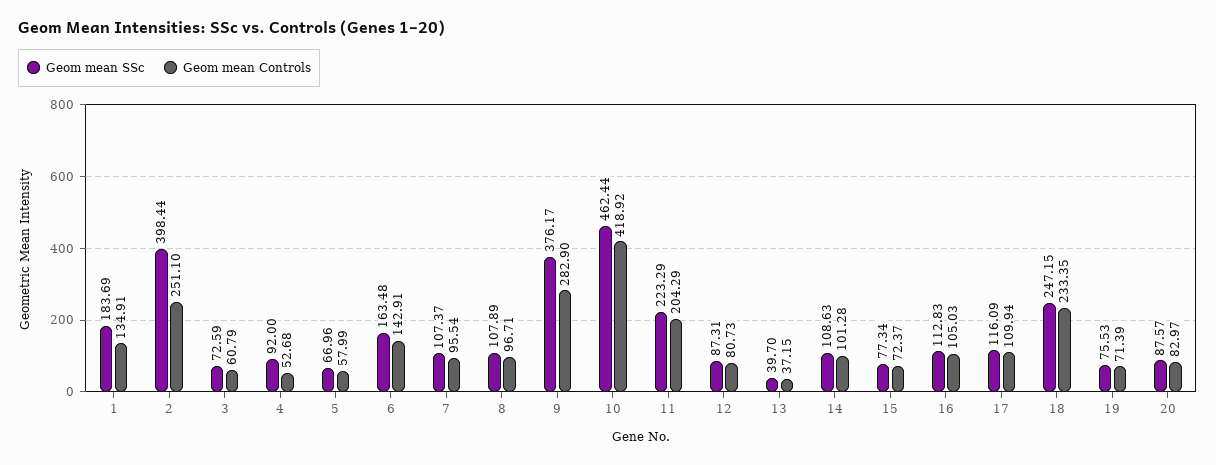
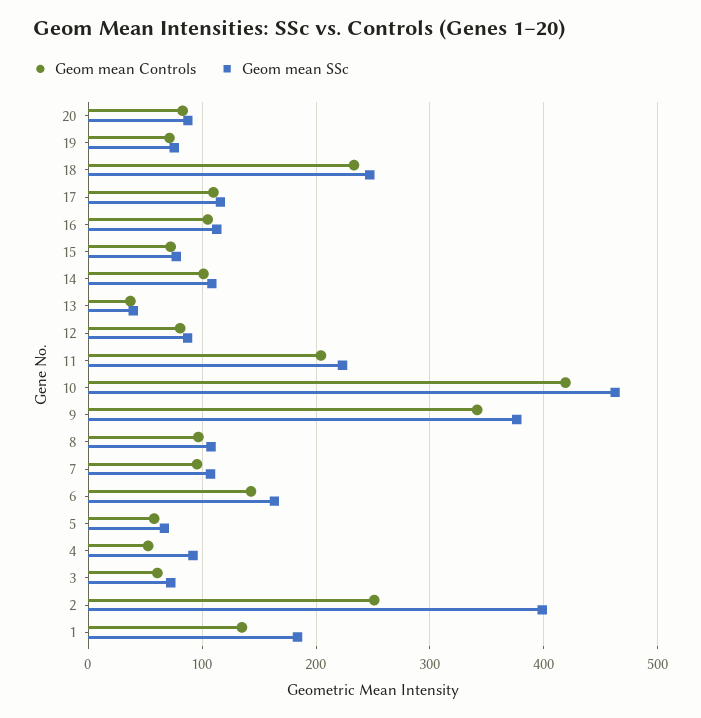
  {
    "Geom mean SSc": {
      "1": 183.69,
      "2": 398.44,
      "3": 72.59,
      "4": 92,
      "5": 66.96,
      "6": 163.48,
      "7": 107.37,
      "8": 107.89,
      "9": 376.17,
      "10": 462.44,
      "11": 223.29,
      "12": 87.31,
      "13": 39.7,
      "14": 108.63,
      "15": 77.34,
      "16": 112.83,
      "17": 116.09,
      "18": 247.15,
      "19": 75.53,
      "20": 87.57
    },
    "Geom mean Controls": {
      "1": 134.91,
      "2": 251.1,
      "3": 60.79,
      "4": 52.68,
      "5": 57.99,
      "6": 142.91,
      "7": 95.54,
      "8": 96.71,
-     "9": 282.9,
+     "9": 340,
      "10": 418.92,
      "11": 204.29,
      "12": 80.73,
      "13": 37.15,
      "14": 101.28,
      "15": 72.37,
      "16": 105.03,
      "17": 109.94,
      "18": 233.35,
      "19": 71.39,
      "20": 82.97
    }
  }

